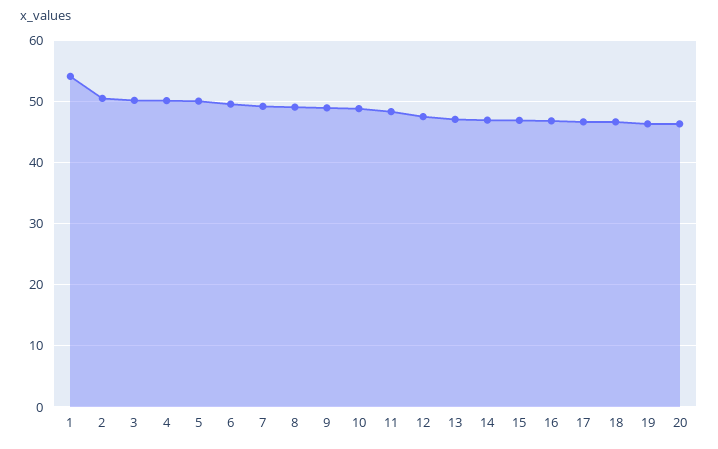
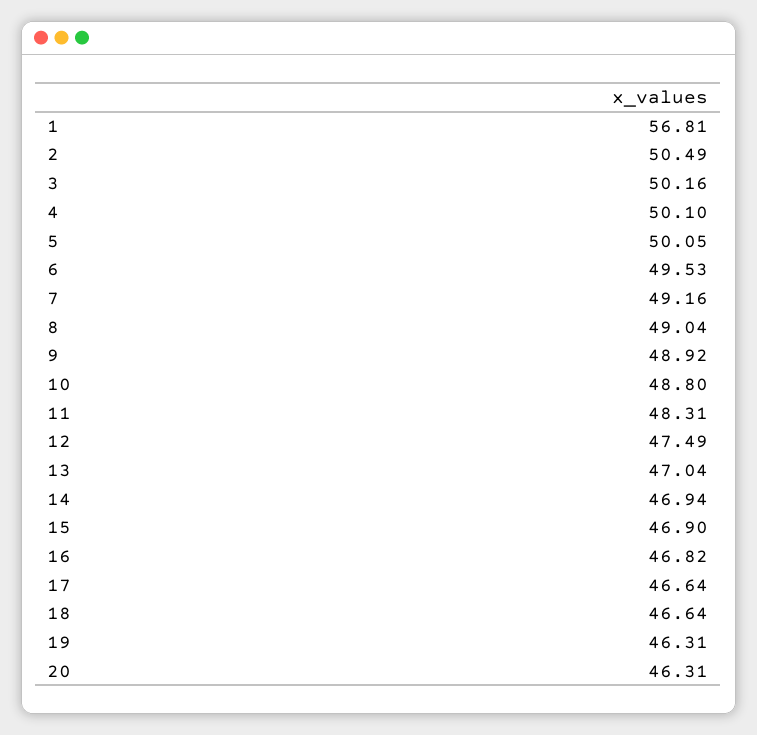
  {
-   "1": 54,
+   "1": 56.81,
    "2": 50.49,
    "3": 50.16,
    "4": 50.1,
    "5": 50.05,
    "6": 49.53,
    "7": 49.16,
    "8": 49.04,
    "9": 48.92,
    "10": 48.8,
    "11": 48.31,
    "12": 47.49,
    "13": 47.04,
    "14": 46.94,
    "15": 46.9,
    "16": 46.82,
    "17": 46.64,
    "18": 46.64,
    "19": 46.31,
    "20": 46.31
  }

